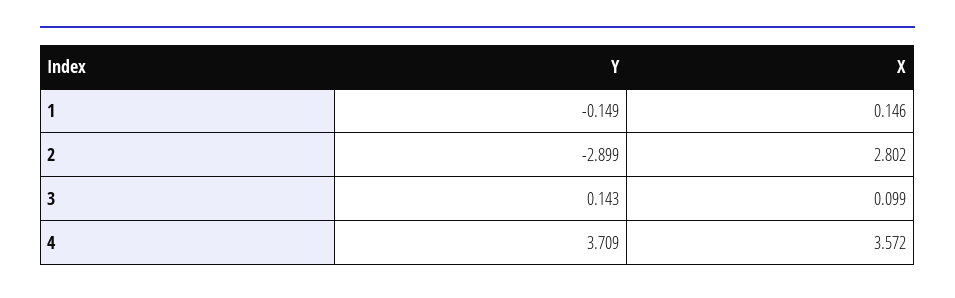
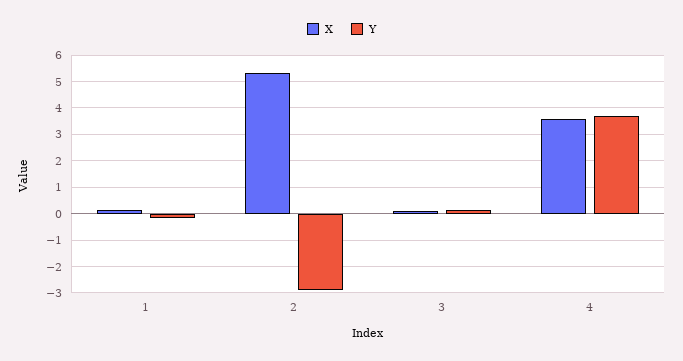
  {
    "Y": {
      "1": -0.149,
      "2": -2.899,
      "3": 0.143,
      "4": 3.709
    },
    "X": {
      "1": 0.146,
-     "2": 2.802,
+     "2": 5.25,
      "3": 0.099,
      "4": 3.572
    }
  }

